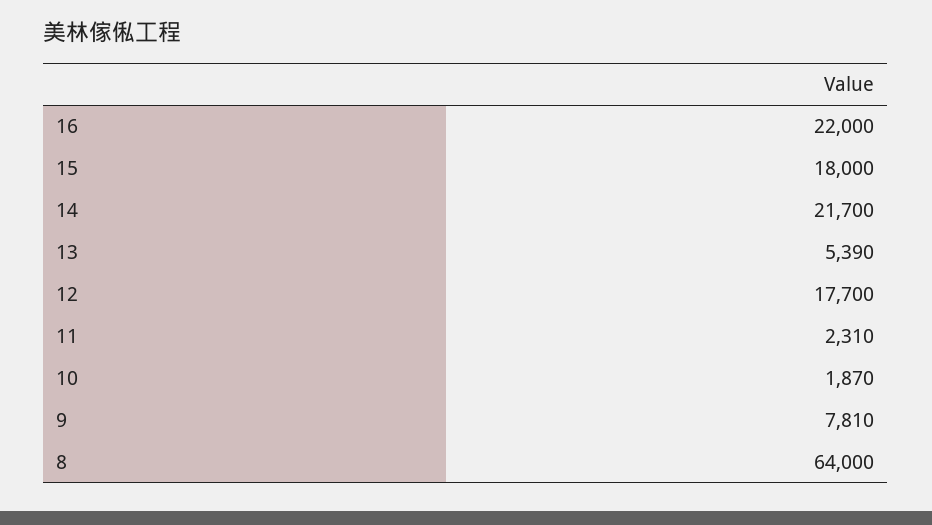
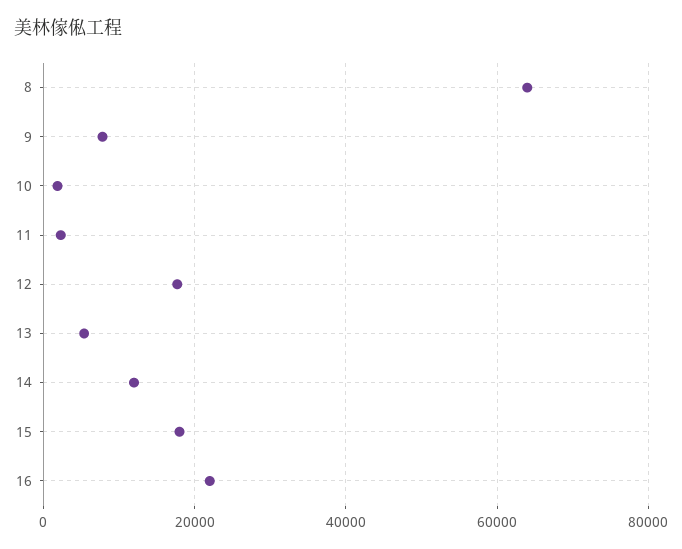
  {
    "16": 22000,
    "15": 18000,
-   "14": 21700,
+   "14": 12000,
    "13": 5390,
    "12": 17700,
    "11": 2310,
    "10": 1870,
    "9": 7810,
    "8": 64000
  }

